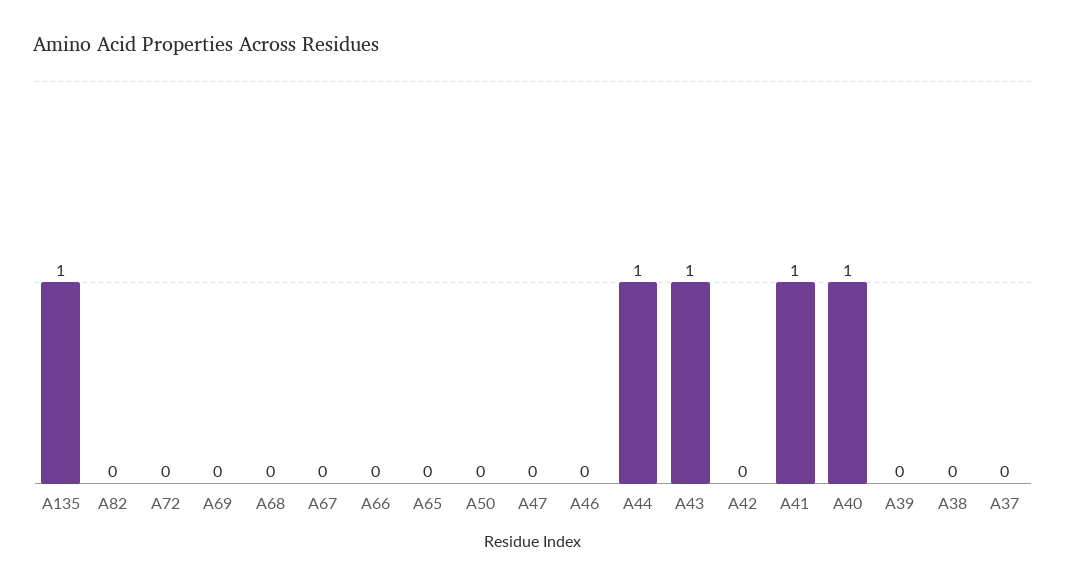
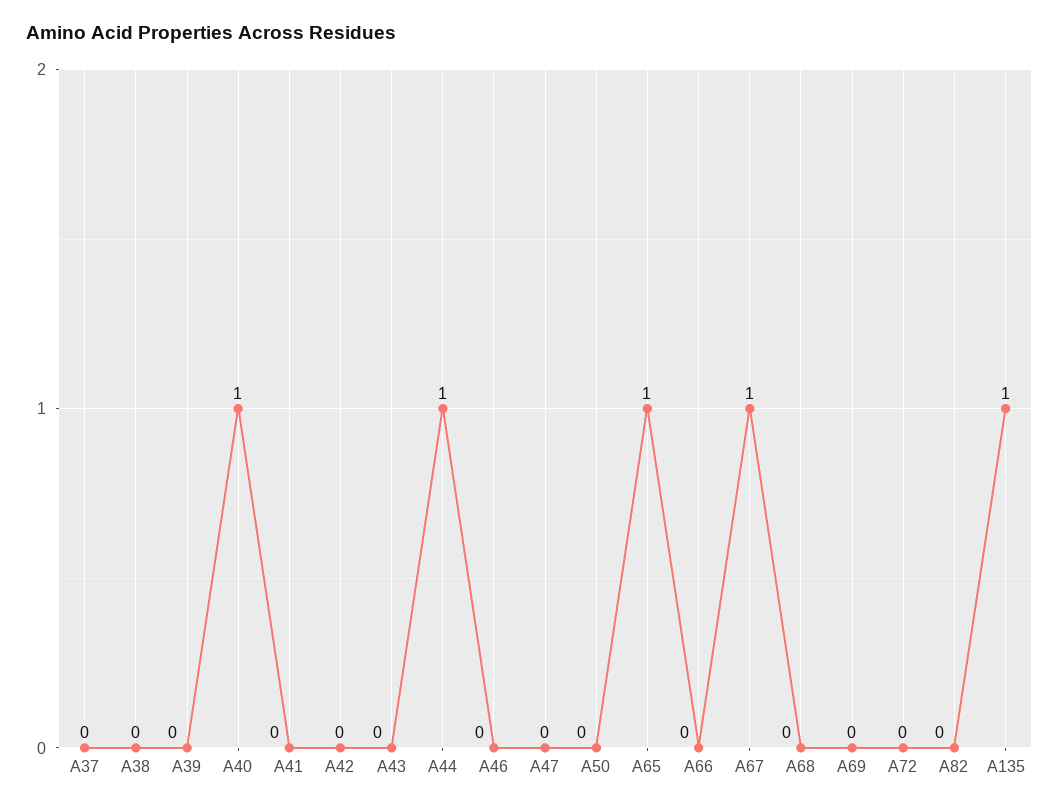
  {
    "A135": 1,
    "A82": 0,
    "A72": 0,
    "A69": 0,
    "A68": 0,
-   "A67": 0,
+   "A67": 1,
    "A66": 0,
-   "A65": 0,
+   "A65": 1,
    "A50": 0,
    "A47": 0,
    "A46": 0,
    "A44": 1,
-   "A43": 1,
+   "A43": 0,
    "A42": 0,
-   "A41": 1,
+   "A41": 0,
    "A40": 1,
    "A39": 0,
    "A38": 0,
    "A37": 0
  }

